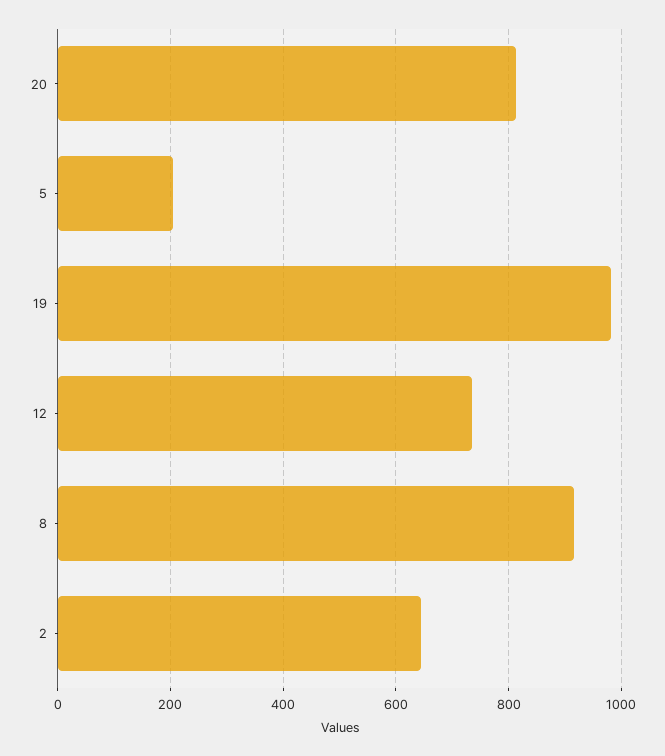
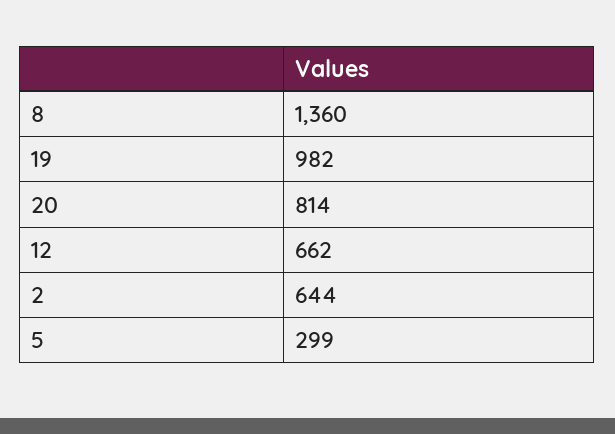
  {
    "20": 814,
-   "5": 200,
+   "5": 299,
    "19": 982,
-   "12": 740,
+   "12": 662,
-   "8": 920,
+   "8": 1360,
    "2": 644
  }

